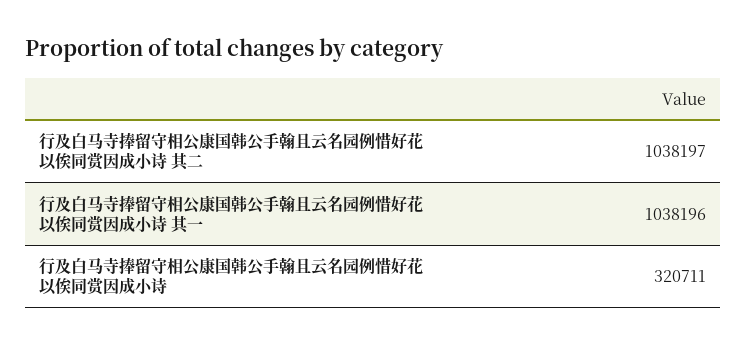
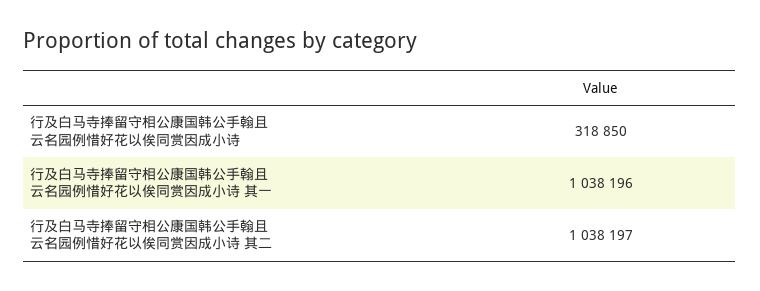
  {
    "行及白马寺捧留守相公康国韩公手翰且云名园例惜好花以俟同赏因成小诗 其二": 1038197,
    "行及白马寺捧留守相公康国韩公手翰且云名园例惜好花以俟同赏因成小诗 其一": 1038196,
-   "行及白马寺捧留守相公康国韩公手翰且云名园例惜好花以俟同赏因成小诗": 320711
+   "行及白马寺捧留守相公康国韩公手翰且云名园例惜好花以俟同赏因成小诗": 318850
  }

